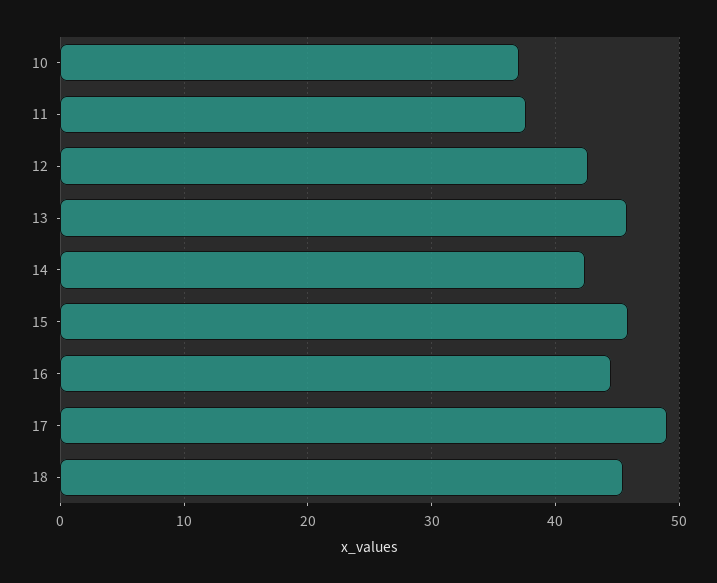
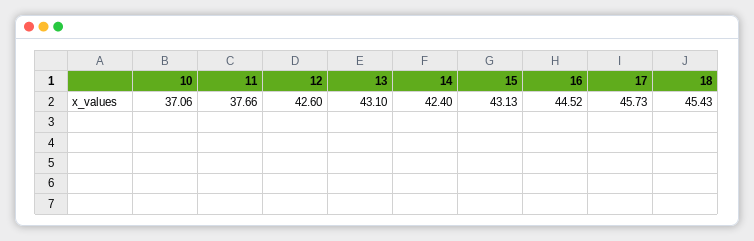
  {
    "10": 37.06,
    "11": 37.66,
    "12": 42.6,
-   "13": 46,
+   "13": 43.1,
    "14": 42.4,
-   "15": 46,
+   "15": 43.13,
    "16": 44.52,
-   "17": 49,
+   "17": 45.73,
    "18": 45.43
  }

